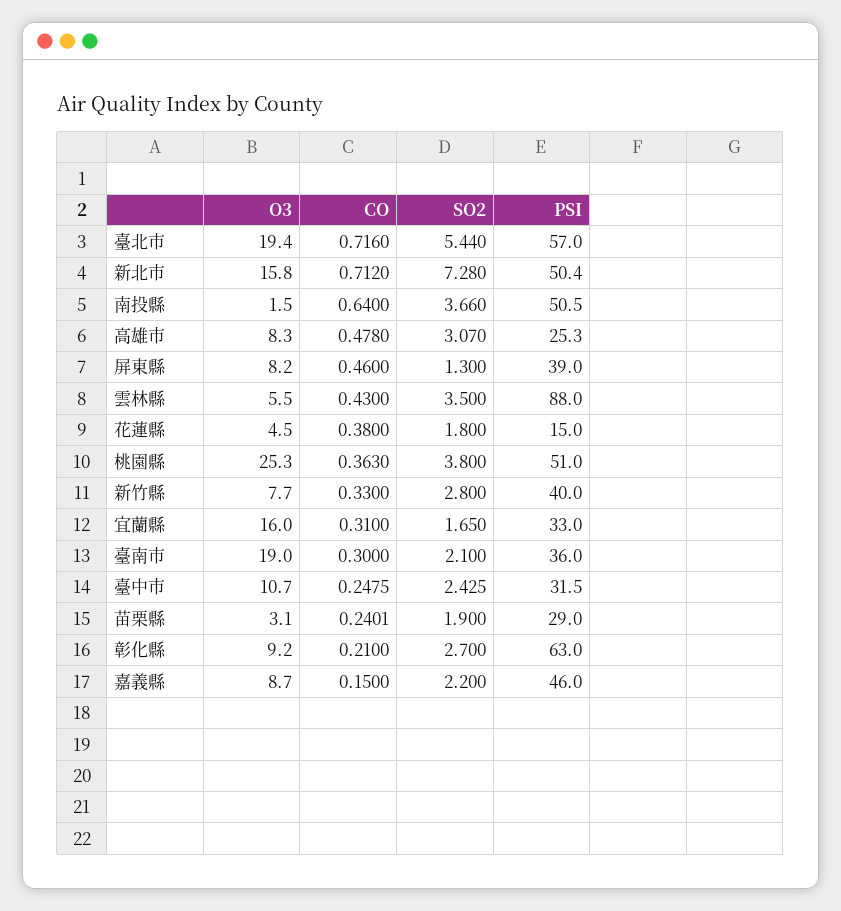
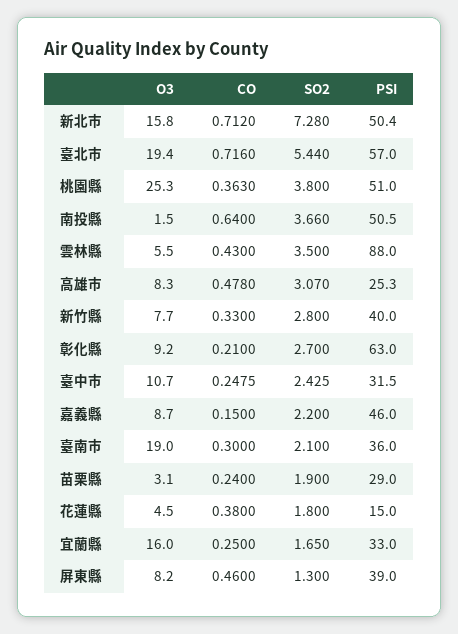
  {
    "O3": {
      "臺北市": 19.4,
      "新北市": 15.8,
      "南投縣": 1.5,
      "高雄市": 8.3,
      "屏東縣": 8.2,
      "雲林縣": 5.5,
      "花蓮縣": 4.5,
      "桃園縣": 25.3,
      "新竹縣": 7.7,
      "宜蘭縣": 16,
      "臺南市": 19,
      "臺中市": 10.7,
      "苗栗縣": 3.1,
      "彰化縣": 9.2,
      "嘉義縣": 8.7
    },
    "CO": {
      "臺北市": 0.716,
      "新北市": 0.712,
      "南投縣": 0.64,
      "高雄市": 0.478,
      "屏東縣": 0.46,
      "雲林縣": 0.43,
      "花蓮縣": 0.38,
      "桃園縣": 0.363,
      "新竹縣": 0.33,
-     "宜蘭縣": 0.31,
+     "宜蘭縣": 0.25,
      "臺南市": 0.3,
      "臺中市": 0.2475,
-     "苗栗縣": 0.2401,
+     "苗栗縣": 0.24,
      "彰化縣": 0.21,
      "嘉義縣": 0.15
    },
    "SO2": {
      "臺北市": 5.44,
      "新北市": 7.28,
      "南投縣": 3.66,
      "高雄市": 3.07,
      "屏東縣": 1.3,
      "雲林縣": 3.5,
      "花蓮縣": 1.8,
      "桃園縣": 3.8,
      "新竹縣": 2.8,
      "宜蘭縣": 1.65,
      "臺南市": 2.1,
      "臺中市": 2.425,
      "苗栗縣": 1.9,
      "彰化縣": 2.7,
      "嘉義縣": 2.2
    },
    "PSI": {
      "臺北市": 57,
      "新北市": 50.4,
      "南投縣": 50.5,
      "高雄市": 25.3,
      "屏東縣": 39,
      "雲林縣": 88,
      "花蓮縣": 15,
      "桃園縣": 51,
      "新竹縣": 40,
      "宜蘭縣": 33,
      "臺南市": 36,
      "臺中市": 31.5,
      "苗栗縣": 29,
      "彰化縣": 63,
      "嘉義縣": 46
    }
  }

